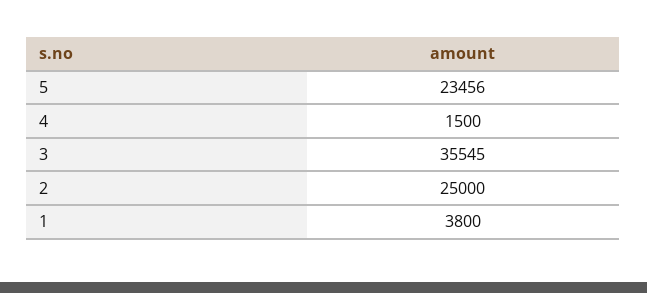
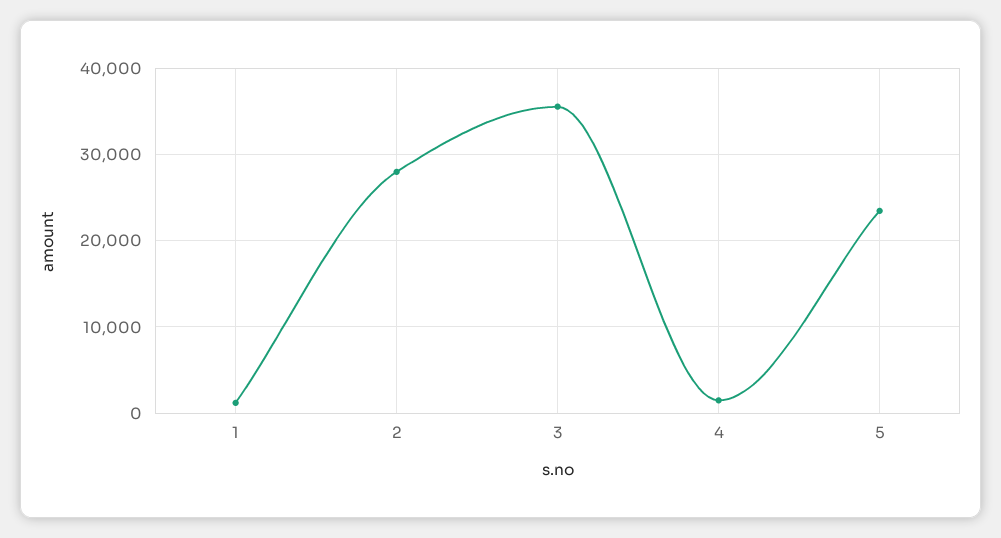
  {
    "5": 23456,
    "4": 1500,
    "3": 35545,
-   "2": 25000,
+   "2": 28000,
-   "1": 3800
+   "1": 1000
  }

